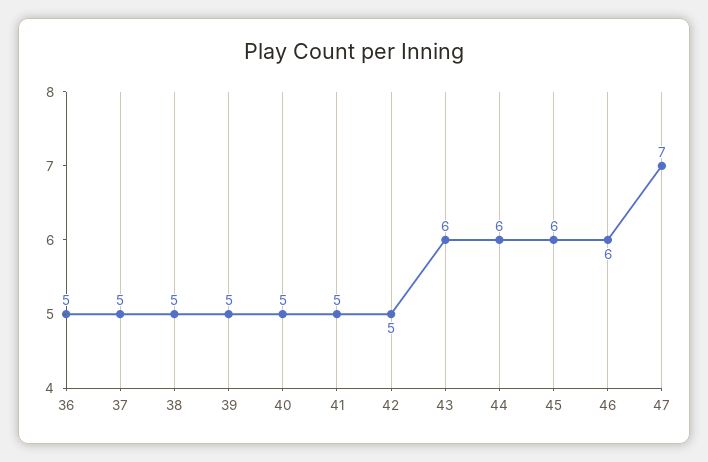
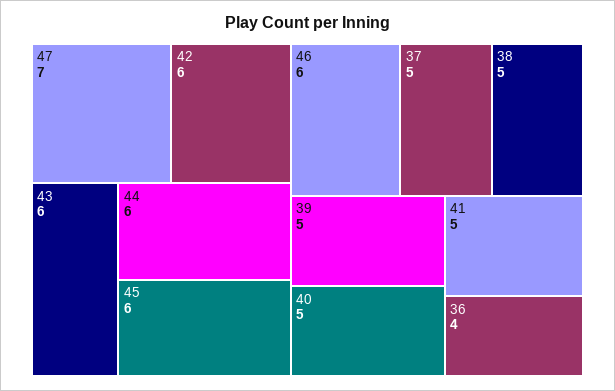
  {
-   "36": 5,
+   "36": 4,
    "37": 5,
    "38": 5,
    "39": 5,
    "40": 5,
    "41": 5,
-   "42": 5,
+   "42": 6,
    "43": 6,
    "44": 6,
    "45": 6,
    "46": 6,
    "47": 7
  }

